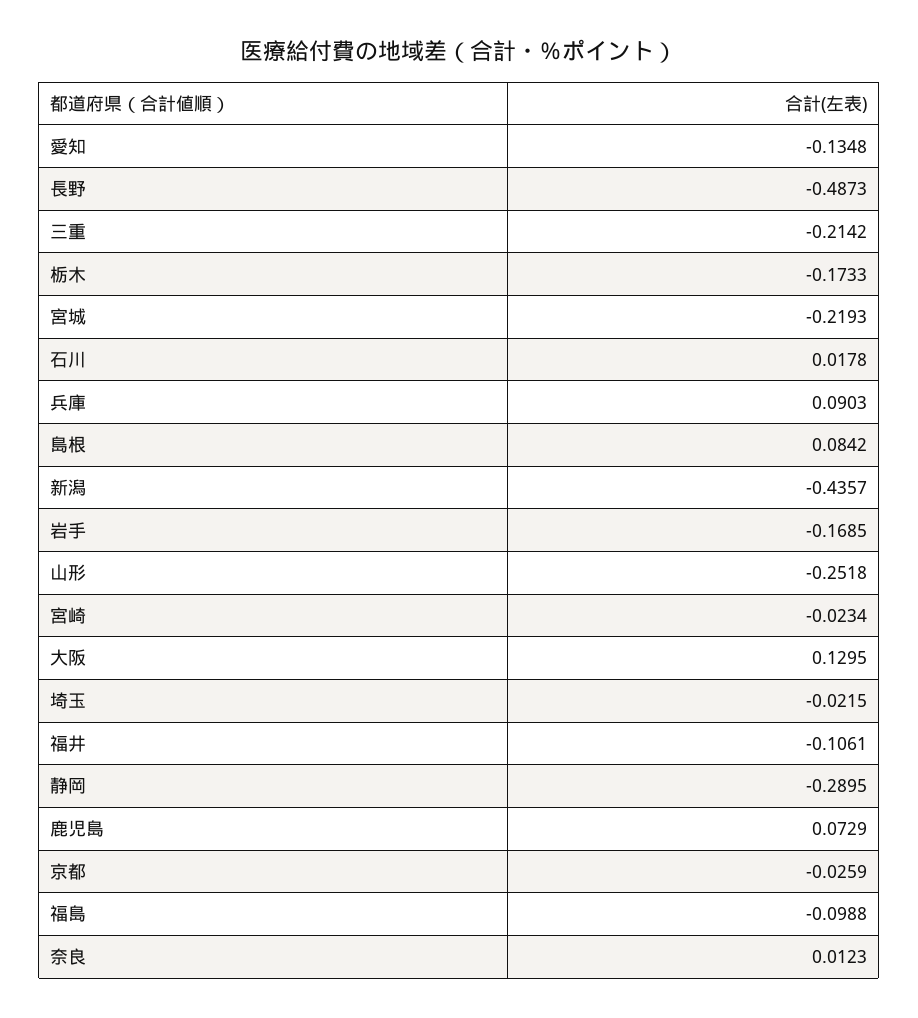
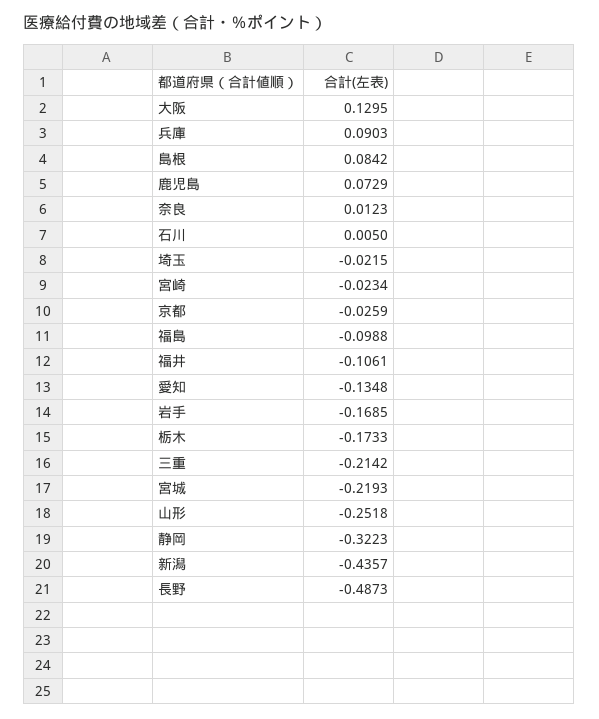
  {
    "愛知": -0.1348,
    "長野": -0.4873,
    "三重": -0.2142,
    "栃木": -0.1733,
    "宮城": -0.2193,
-   "石川": 0.0178,
+   "石川": 0.005,
    "兵庫": 0.0903,
    "島根": 0.0842,
    "新潟": -0.4357,
    "岩手": -0.1685,
    "山形": -0.2518,
    "宮崎": -0.0234,
    "大阪": 0.1295,
    "埼玉": -0.0215,
    "福井": -0.1061,
-   "静岡": -0.2895,
+   "静岡": -0.3223,
    "鹿児島": 0.0729,
    "京都": -0.0259,
    "福島": -0.0988,
    "奈良": 0.0123
  }

